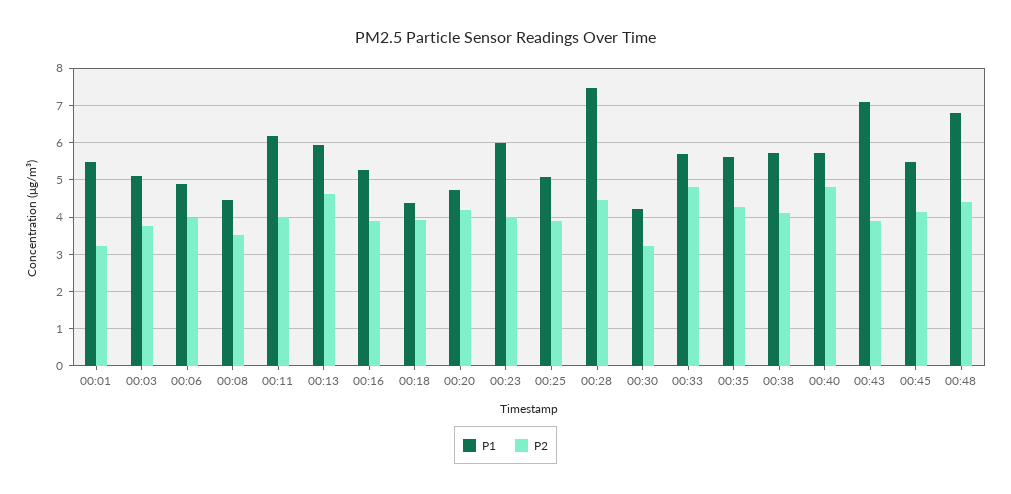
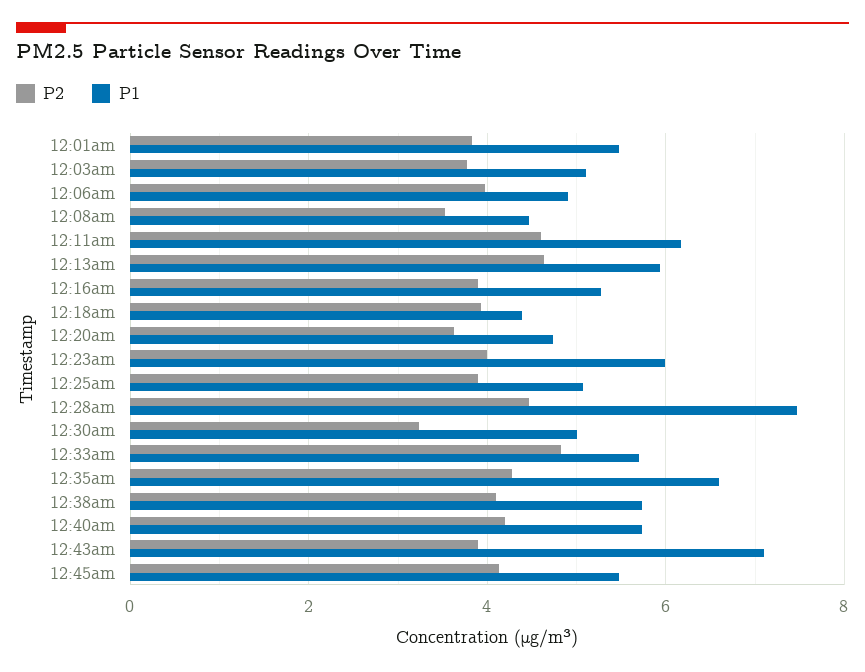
  {
    "P1": {
      "00:01": 5.4,
      "00:03": 5.2,
      "00:06": 5,
      "00:08": 4.4,
      "00:11": 6.2,
      "00:13": 6,
      "00:16": 5.2,
      "00:18": 4.4,
      "00:20": 4.8,
      "00:23": 6,
      "00:25": 5,
      "00:28": 7.4,
-     "00:30": 4.2,
+     "00:30": 5,
      "00:33": 5.8,
-     "00:35": 5.6,
+     "00:35": 6.6,
      "00:38": 5.8,
      "00:40": 5.8,
      "00:43": 7.2,
-     "00:45": 5.4,
+     "00:45": 5.4
-     "00:48": 6.8
    },
    "P2": {
-     "00:01": 3.2,
+     "00:01": 3.8,
      "00:03": 3.8,
      "00:06": 4,
      "00:08": 3.6,
-     "00:11": 4,
+     "00:11": 4.6,
      "00:13": 4.6,
      "00:16": 4,
      "00:18": 4,
-     "00:20": 4.2,
+     "00:20": 3.6,
      "00:23": 4,
      "00:25": 4,
      "00:28": 4.4,
      "00:30": 3.2,
      "00:33": 4.8,
      "00:35": 4.2,
      "00:38": 4.2,
-     "00:40": 4.8,
+     "00:40": 4.2,
      "00:43": 4,
-     "00:45": 4.2,
+     "00:45": 4.2
-     "00:48": 4.4
    }
  }

